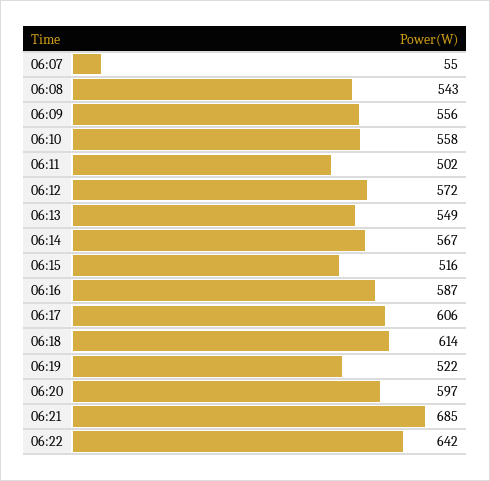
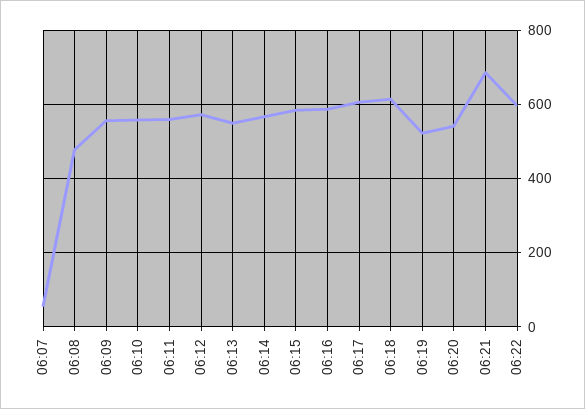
  {
    "06:07": 55,
-   "06:08": 543,
+   "06:08": 480,
    "06:09": 556,
    "06:10": 558,
-   "06:11": 502,
+   "06:11": 560,
    "06:12": 572,
    "06:13": 549,
    "06:14": 567,
-   "06:15": 516,
+   "06:15": 580,
    "06:16": 587,
    "06:17": 606,
    "06:18": 614,
    "06:19": 522,
-   "06:20": 597,
+   "06:20": 540,
    "06:21": 685,
-   "06:22": 642
+   "06:22": 600
  }

